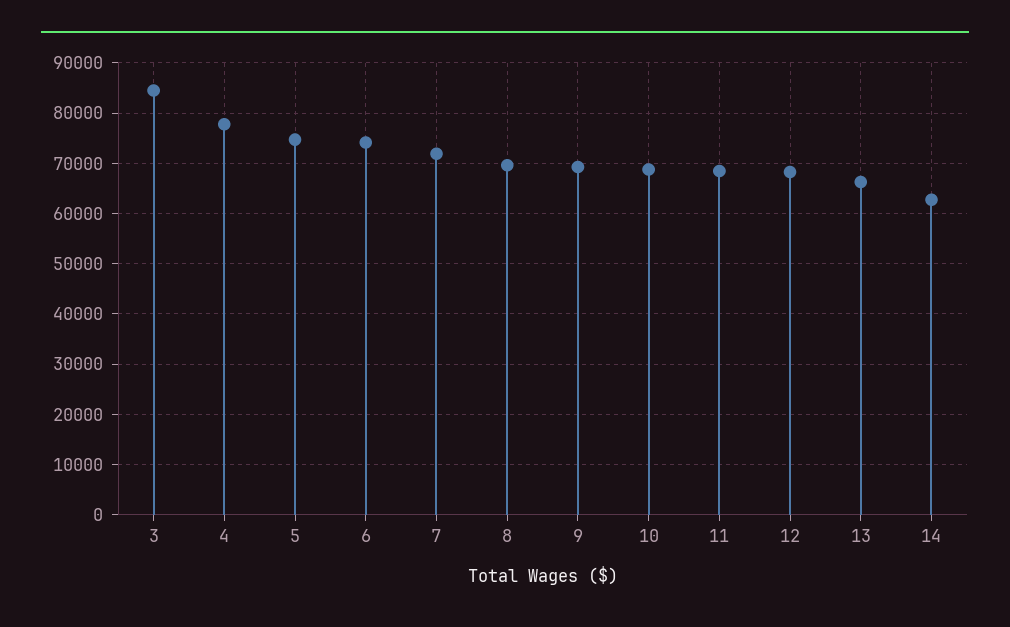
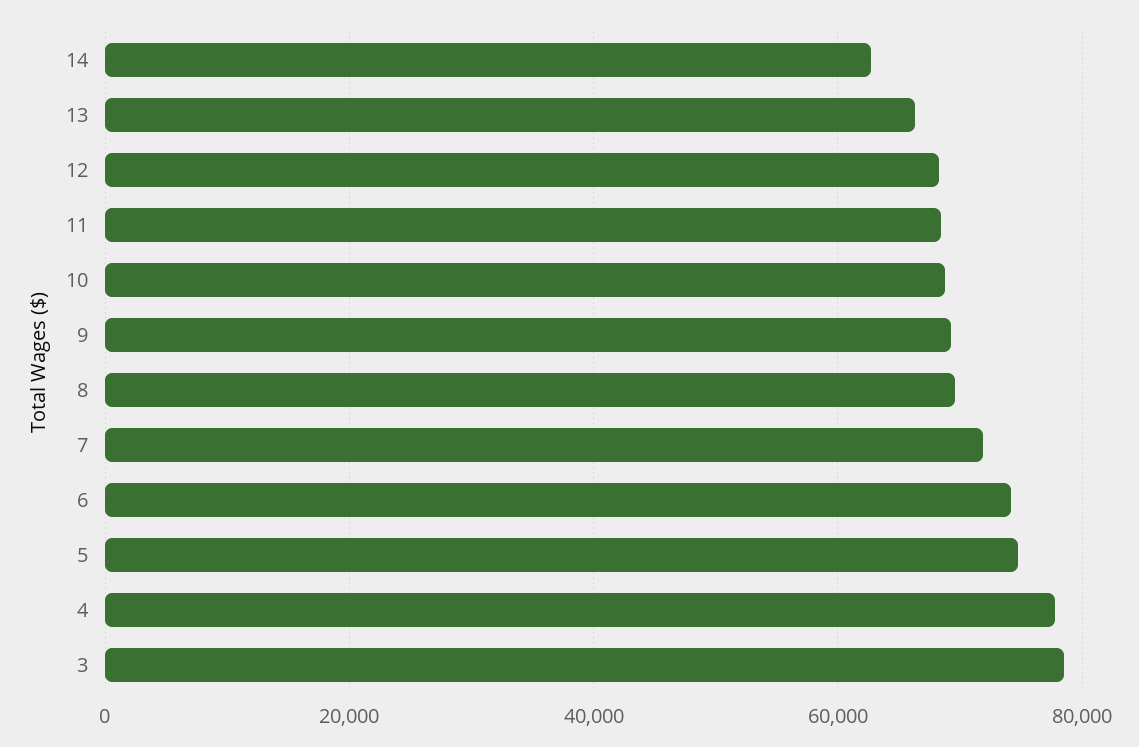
  {
-   "3": 84000,
+   "3": 78000,
    "4": 78000,
    "5": 74000,
    "6": 74000,
    "7": 72000,
    "8": 70000,
    "9": 70000,
    "10": 68000,
    "11": 68000,
    "12": 68000,
    "13": 66000,
    "14": 62000
  }

